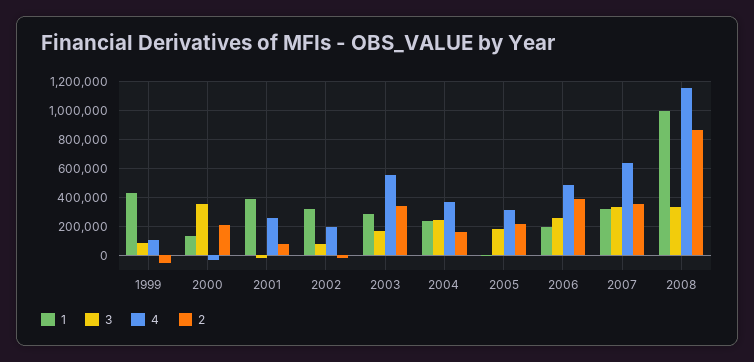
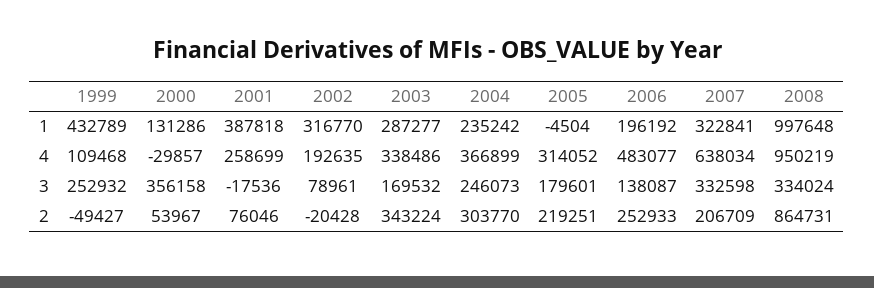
  {
    "1": {
      "1999": 432789,
      "2000": 131286,
      "2001": 387818,
      "2002": 316770,
      "2003": 287277,
      "2004": 235242,
      "2005": -4504,
      "2006": 196192,
      "2007": 322841,
      "2008": 997648
    },
    "3": {
-     "1999": 100000,
+     "1999": 252932,
      "2000": 356158,
      "2001": -17536,
      "2002": 78961,
      "2003": 169532,
      "2004": 246073,
      "2005": 179601,
-     "2006": 250000,
+     "2006": 138087,
      "2007": 332598,
      "2008": 334024
    },
    "4": {
      "1999": 109468,
      "2000": -29857,
      "2001": 258699,
      "2002": 192635,
-     "2003": 550000,
+     "2003": 338486,
      "2004": 366899,
      "2005": 314052,
      "2006": 483077,
      "2007": 638034,
-     "2008": 1150000
+     "2008": 950219
    },
    "2": {
      "1999": -49427,
-     "2000": 200000,
+     "2000": 53967,
      "2001": 76046,
      "2002": -20428,
      "2003": 343224,
-     "2004": 150000,
+     "2004": 303770,
      "2005": 219251,
-     "2006": 400000,
+     "2006": 252933,
-     "2007": 350000,
+     "2007": 206709,
      "2008": 864731
    }
  }

